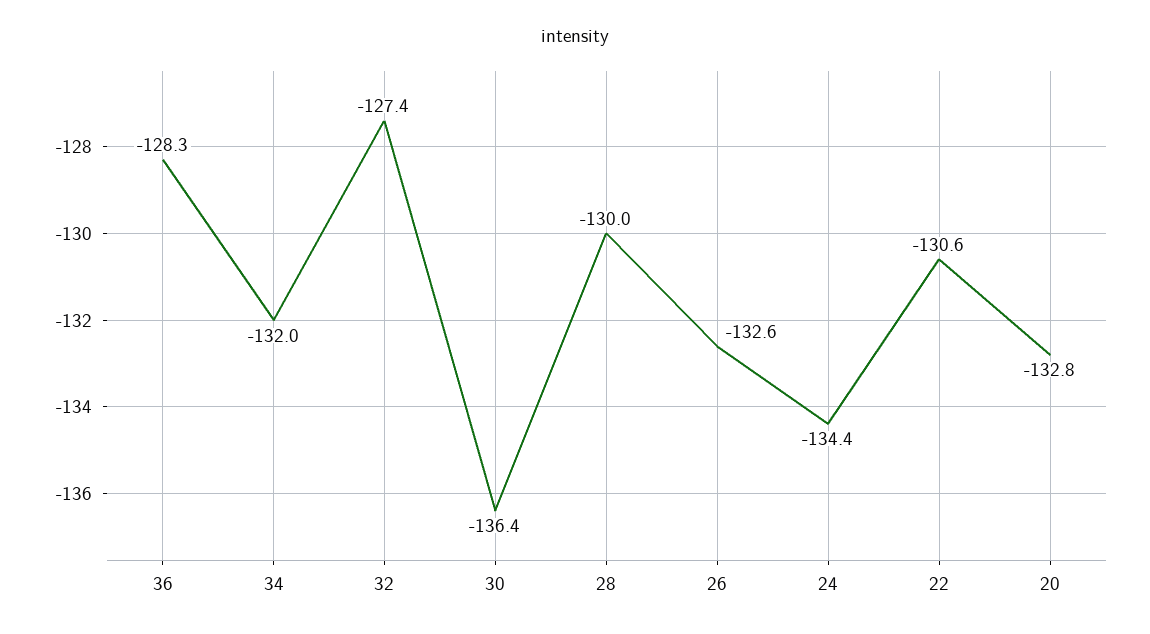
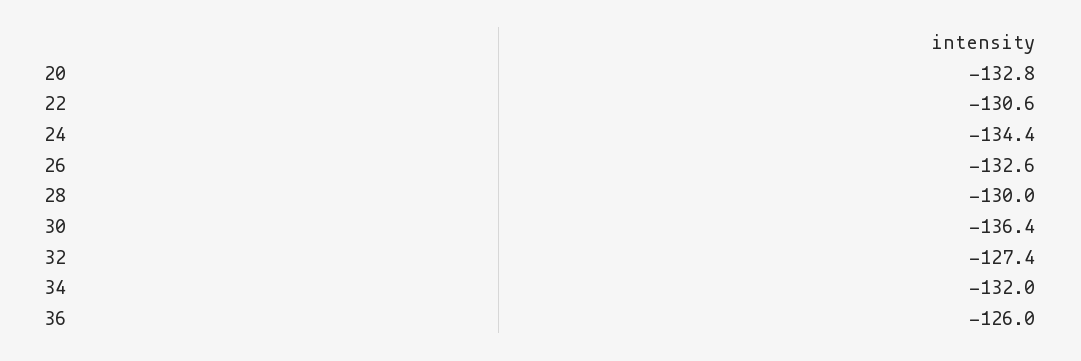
  {
-   "36": -128.3,
+   "36": -126,
    "34": -132,
    "32": -127.4,
    "30": -136.4,
    "28": -130,
    "26": -132.6,
    "24": -134.4,
    "22": -130.6,
    "20": -132.8
  }

